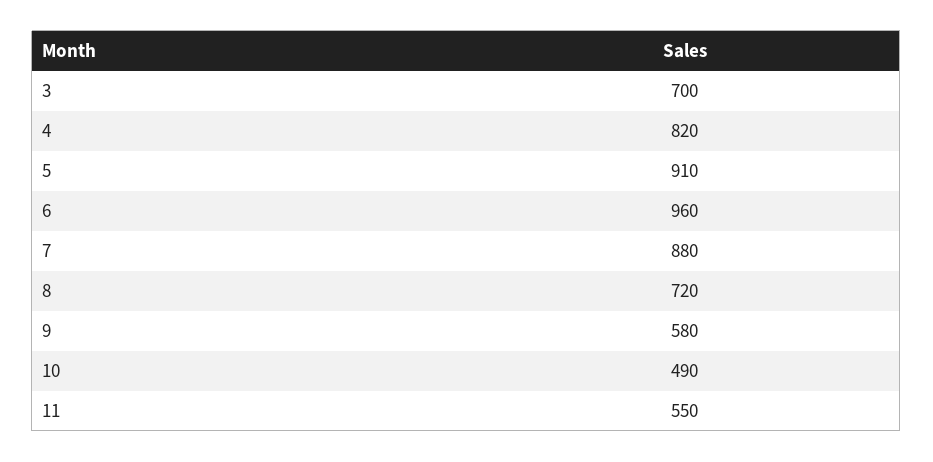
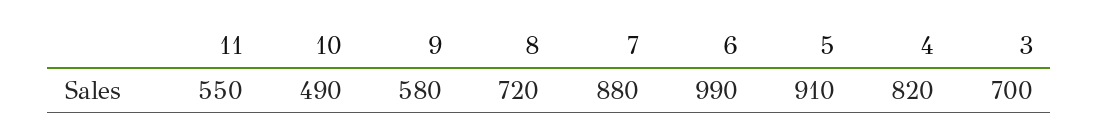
  {
    "3": 700,
    "4": 820,
    "5": 910,
-   "6": 960,
+   "6": 990,
    "7": 880,
    "8": 720,
    "9": 580,
    "10": 490,
    "11": 550
  }

